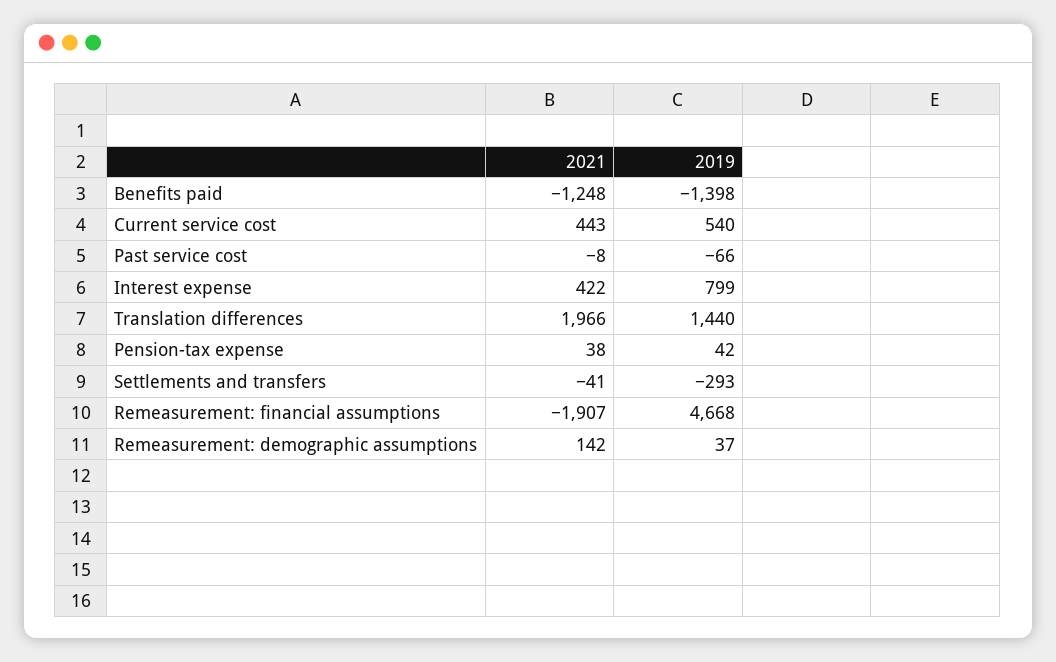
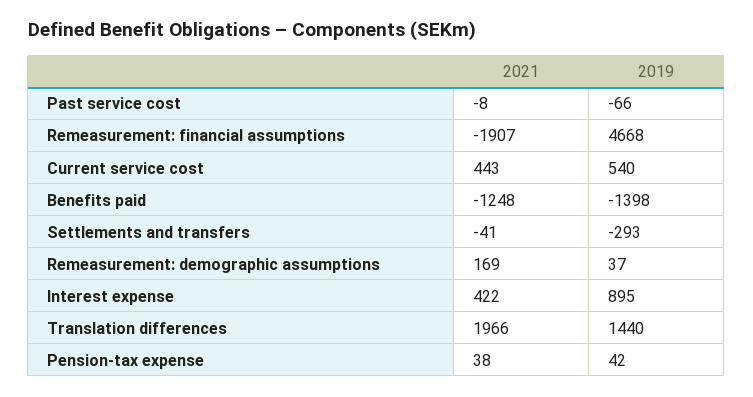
  {
    "2021": {
      "Benefits paid": -1248,
      "Current service cost": 443,
      "Past service cost": -8,
      "Interest expense": 422,
      "Translation differences": 1966,
      "Pension-tax expense": 38,
      "Settlements and transfers": -41,
      "Remeasurement: financial assumptions": -1907,
-     "Remeasurement: demographic assumptions": 142
+     "Remeasurement: demographic assumptions": 169
    },
    "2019": {
      "Benefits paid": -1398,
      "Current service cost": 540,
      "Past service cost": -66,
-     "Interest expense": 799,
+     "Interest expense": 895,
      "Translation differences": 1440,
      "Pension-tax expense": 42,
      "Settlements and transfers": -293,
      "Remeasurement: financial assumptions": 4668,
      "Remeasurement: demographic assumptions": 37
    }
  }

